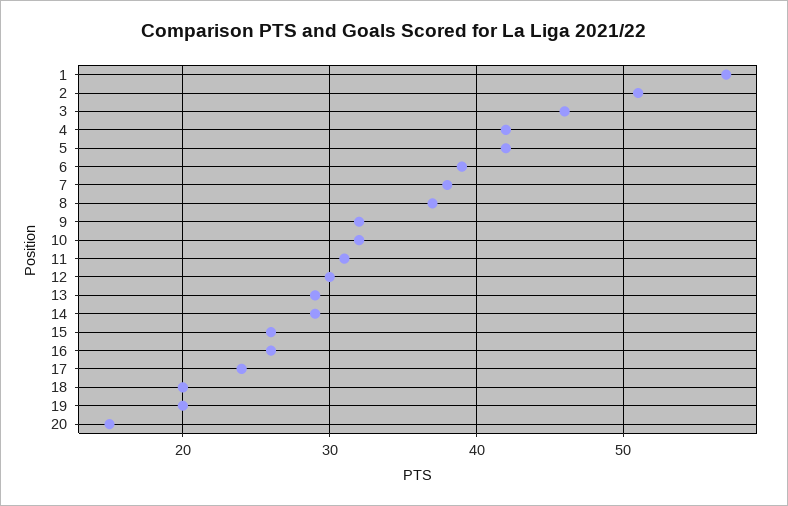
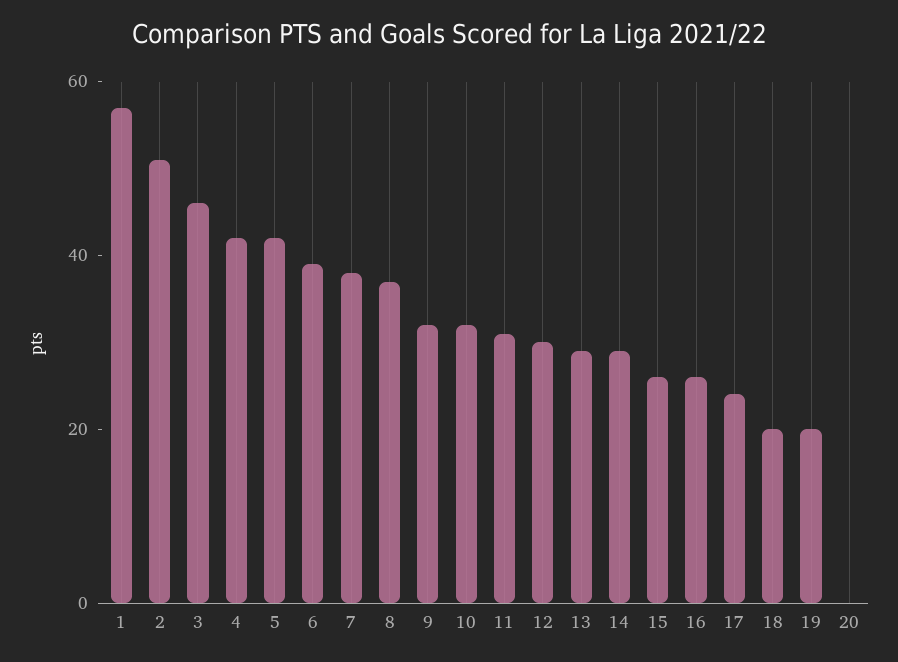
  {
    "1": 57,
    "2": 51,
    "3": 46,
    "4": 42,
    "5": 42,
    "6": 39,
    "7": 38,
    "8": 37,
    "9": 32,
    "10": 32,
    "11": 31,
    "12": 30,
    "13": 29,
    "14": 29,
    "15": 26,
    "16": 26,
    "17": 24,
    "18": 20,
    "19": 20,
-   "20": 15
+   "20": 0
  }

